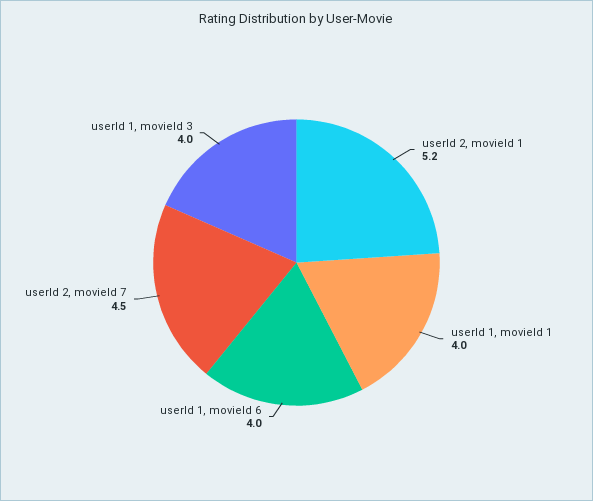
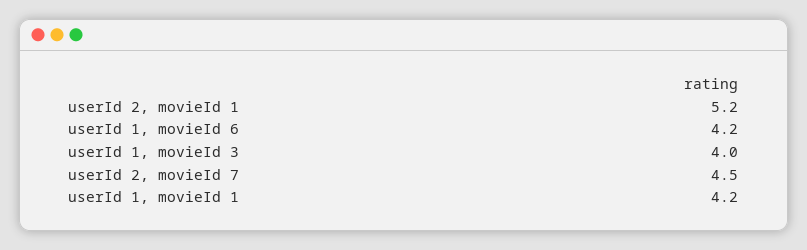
  {
    "userId 2, movieId 1": 5.2,
-   "userId 1, movieId 1": 4,
+   "userId 1, movieId 1": 4.2,
-   "userId 1, movieId 6": 4,
+   "userId 1, movieId 6": 4.2,
    "userId 2, movieId 7": 4.5,
    "userId 1, movieId 3": 4
  }

